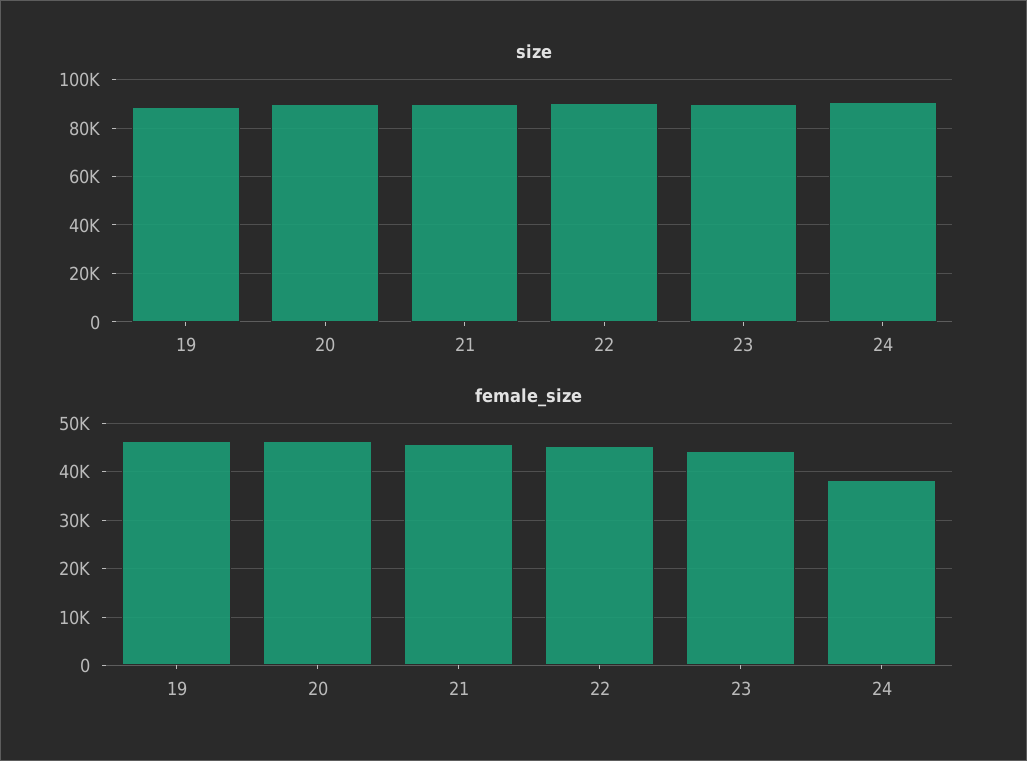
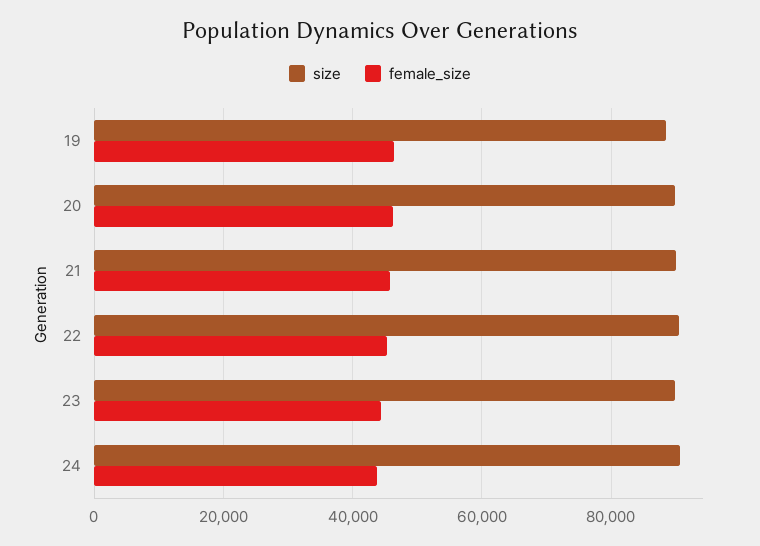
  {
    "size": {
      "19": 88000,
      "20": 90000,
      "21": 90000,
      "22": 90000,
      "23": 90000,
      "24": 90000
    },
    "female_size": {
      "19": 46000,
      "20": 46000,
      "21": 46000,
      "22": 46000,
      "23": 44000,
-     "24": 38000
+     "24": 44000
    }
  }

